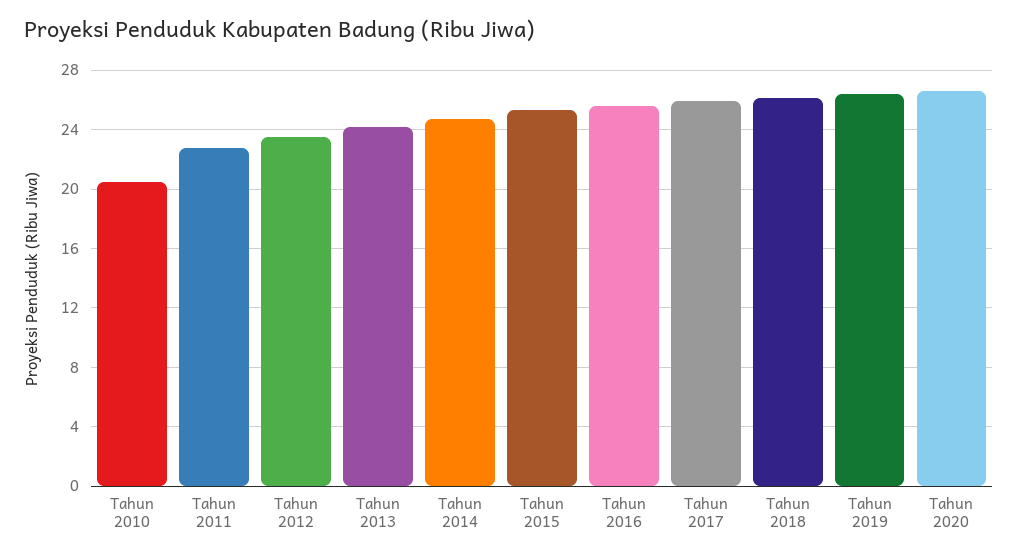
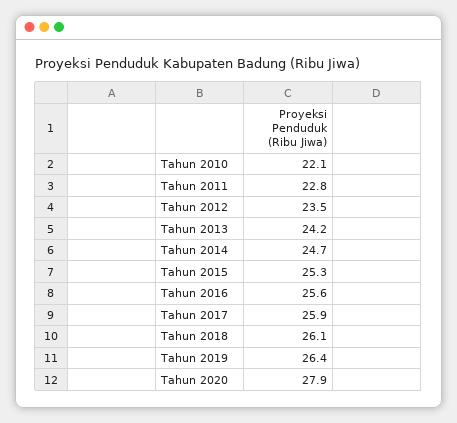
  {
-   "Tahun 2010": 20.5,
+   "Tahun 2010": 22.1,
    "Tahun 2011": 22.8,
    "Tahun 2012": 23.5,
    "Tahun 2013": 24.2,
    "Tahun 2014": 24.7,
    "Tahun 2015": 25.3,
    "Tahun 2016": 25.6,
    "Tahun 2017": 25.9,
    "Tahun 2018": 26.1,
    "Tahun 2019": 26.4,
-   "Tahun 2020": 26.5
+   "Tahun 2020": 27.9
  }

